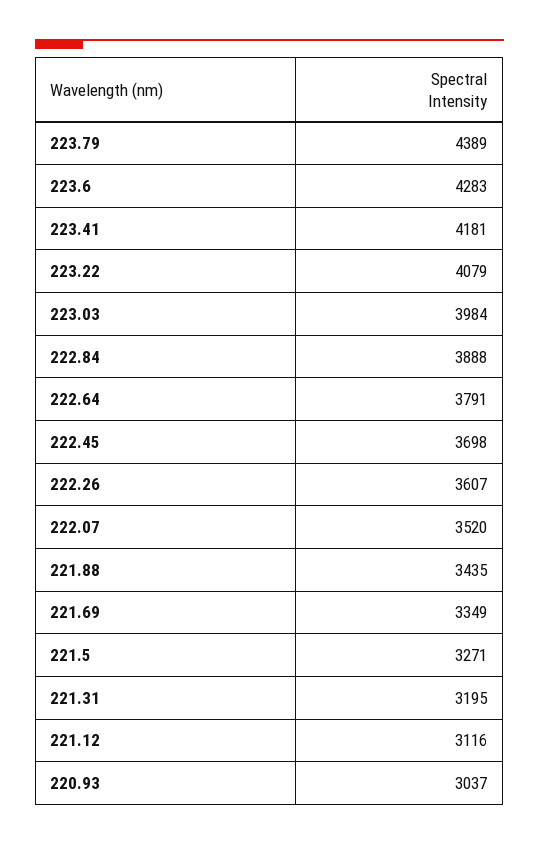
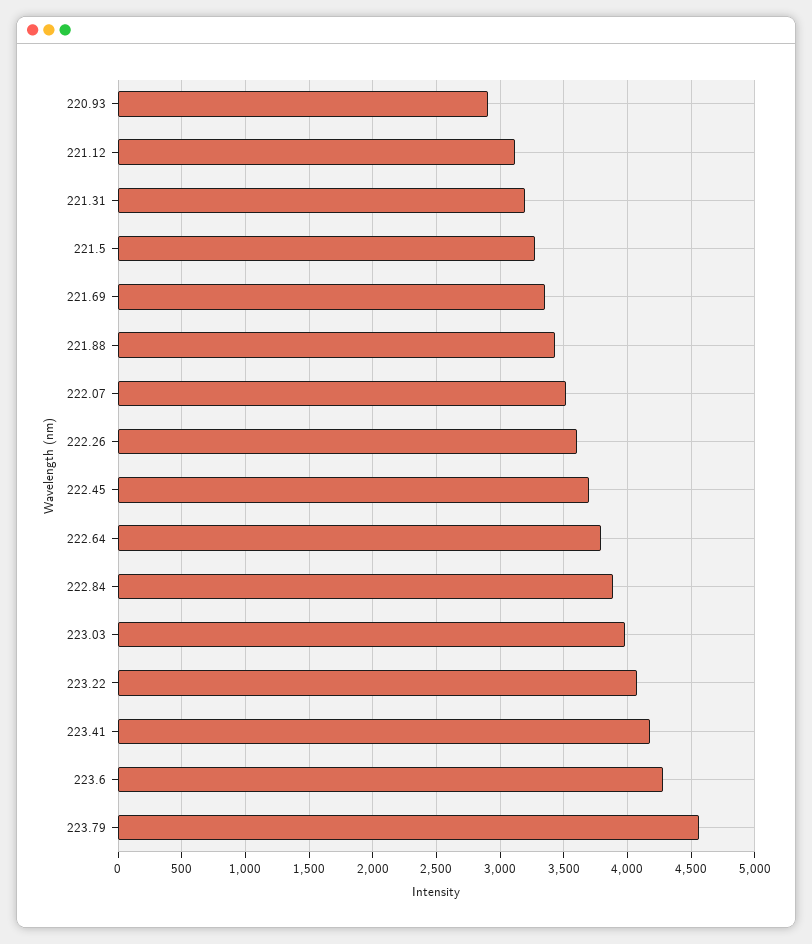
  {
-   "223.79": 4389,
+   "223.79": 4550,
    "223.6": 4283,
    "223.41": 4181,
    "223.22": 4079,
    "223.03": 3984,
    "222.84": 3888,
    "222.64": 3791,
    "222.45": 3698,
    "222.26": 3607,
    "222.07": 3520,
    "221.88": 3435,
    "221.69": 3349,
    "221.5": 3271,
    "221.31": 3195,
    "221.12": 3116,
-   "220.93": 3037
+   "220.93": 2900
  }

